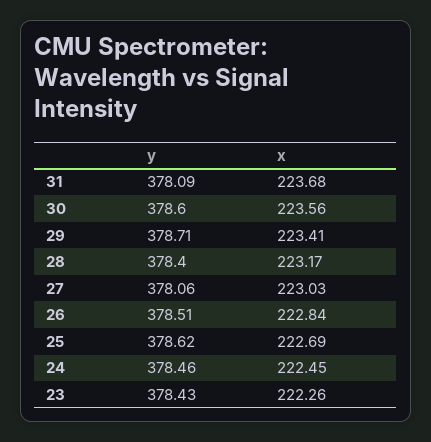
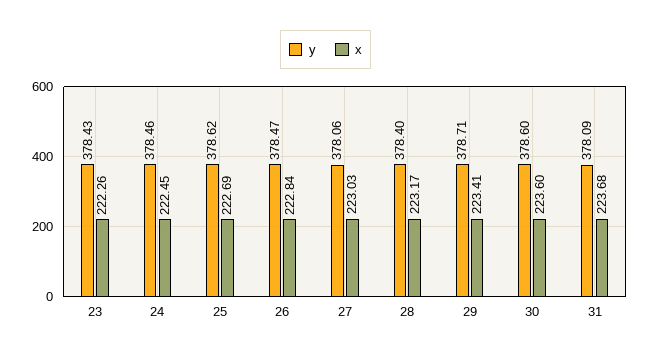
  {
    "y": {
      "31": 378.09,
      "30": 378.6,
      "29": 378.71,
      "28": 378.4,
      "27": 378.06,
-     "26": 378.51,
+     "26": 378.47,
      "25": 378.62,
      "24": 378.46,
      "23": 378.43
    },
    "x": {
      "31": 223.68,
-     "30": 223.56,
+     "30": 223.6,
      "29": 223.41,
      "28": 223.17,
      "27": 223.03,
      "26": 222.84,
      "25": 222.69,
      "24": 222.45,
      "23": 222.26
    }
  }

